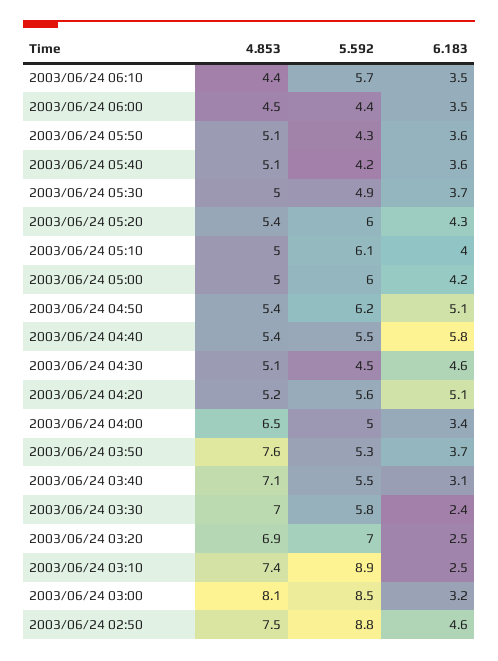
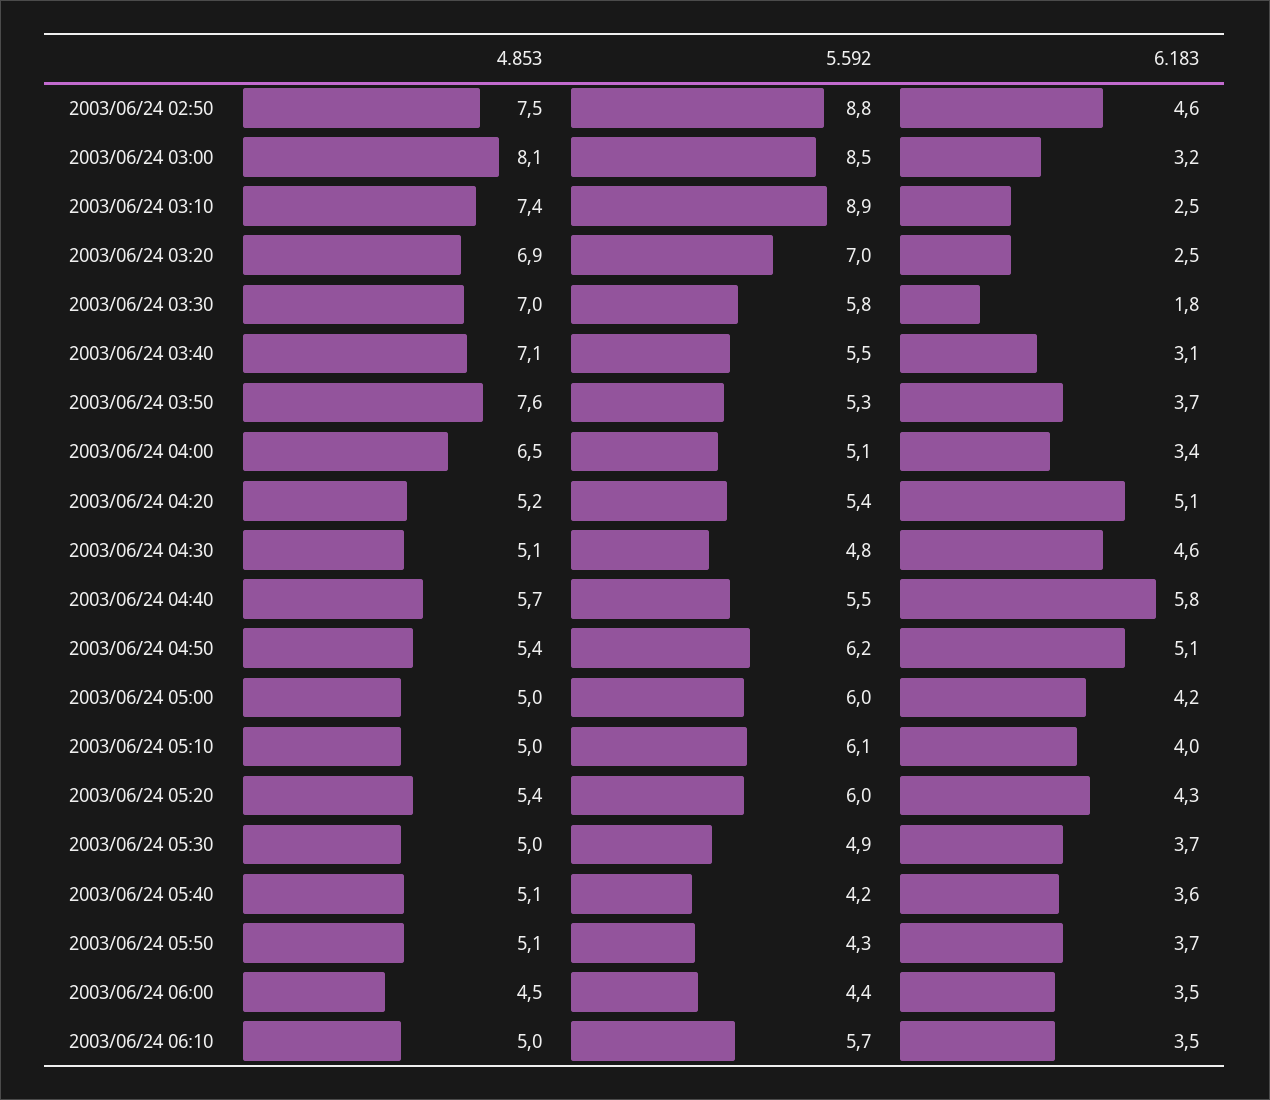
  {
    "4.853": {
-     "2003/06/24 06:10": 4.4,
+     "2003/06/24 06:10": 5,
      "2003/06/24 06:00": 4.5,
      "2003/06/24 05:50": 5.1,
      "2003/06/24 05:40": 5.1,
      "2003/06/24 05:30": 5,
      "2003/06/24 05:20": 5.4,
      "2003/06/24 05:10": 5,
      "2003/06/24 05:00": 5,
      "2003/06/24 04:50": 5.4,
-     "2003/06/24 04:40": 5.4,
+     "2003/06/24 04:40": 5.7,
      "2003/06/24 04:30": 5.1,
      "2003/06/24 04:20": 5.2,
      "2003/06/24 04:00": 6.5,
      "2003/06/24 03:50": 7.6,
      "2003/06/24 03:40": 7.1,
      "2003/06/24 03:30": 7,
      "2003/06/24 03:20": 6.9,
      "2003/06/24 03:10": 7.4,
      "2003/06/24 03:00": 8.1,
      "2003/06/24 02:50": 7.5
    },
    "5.592": {
      "2003/06/24 06:10": 5.7,
      "2003/06/24 06:00": 4.4,
      "2003/06/24 05:50": 4.3,
      "2003/06/24 05:40": 4.2,
      "2003/06/24 05:30": 4.9,
      "2003/06/24 05:20": 6,
      "2003/06/24 05:10": 6.1,
      "2003/06/24 05:00": 6,
      "2003/06/24 04:50": 6.2,
      "2003/06/24 04:40": 5.5,
-     "2003/06/24 04:30": 4.5,
+     "2003/06/24 04:30": 4.8,
-     "2003/06/24 04:20": 5.6,
+     "2003/06/24 04:20": 5.4,
-     "2003/06/24 04:00": 5,
+     "2003/06/24 04:00": 5.1,
      "2003/06/24 03:50": 5.3,
      "2003/06/24 03:40": 5.5,
      "2003/06/24 03:30": 5.8,
      "2003/06/24 03:20": 7,
      "2003/06/24 03:10": 8.9,
      "2003/06/24 03:00": 8.5,
      "2003/06/24 02:50": 8.8
    },
    "6.183": {
      "2003/06/24 06:10": 3.5,
      "2003/06/24 06:00": 3.5,
-     "2003/06/24 05:50": 3.6,
+     "2003/06/24 05:50": 3.7,
      "2003/06/24 05:40": 3.6,
      "2003/06/24 05:30": 3.7,
      "2003/06/24 05:20": 4.3,
      "2003/06/24 05:10": 4,
      "2003/06/24 05:00": 4.2,
      "2003/06/24 04:50": 5.1,
      "2003/06/24 04:40": 5.8,
      "2003/06/24 04:30": 4.6,
      "2003/06/24 04:20": 5.1,
      "2003/06/24 04:00": 3.4,
      "2003/06/24 03:50": 3.7,
      "2003/06/24 03:40": 3.1,
-     "2003/06/24 03:30": 2.4,
+     "2003/06/24 03:30": 1.8,
      "2003/06/24 03:20": 2.5,
      "2003/06/24 03:10": 2.5,
      "2003/06/24 03:00": 3.2,
      "2003/06/24 02:50": 4.6
    }
  }

